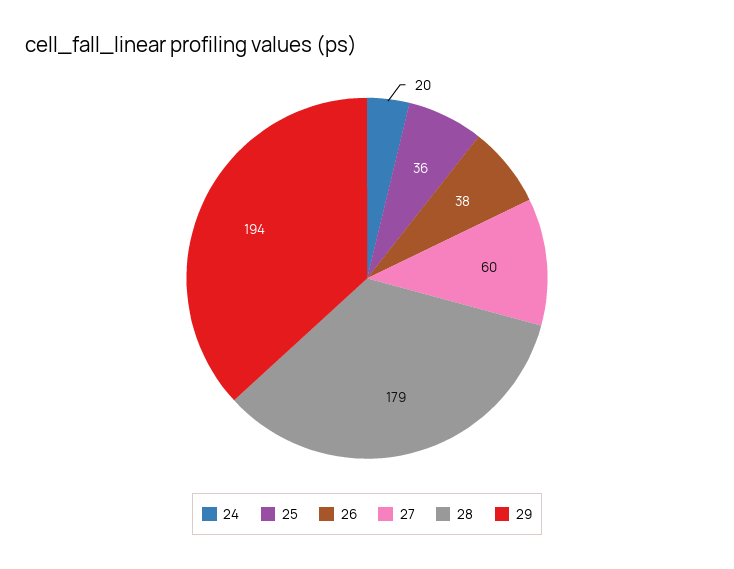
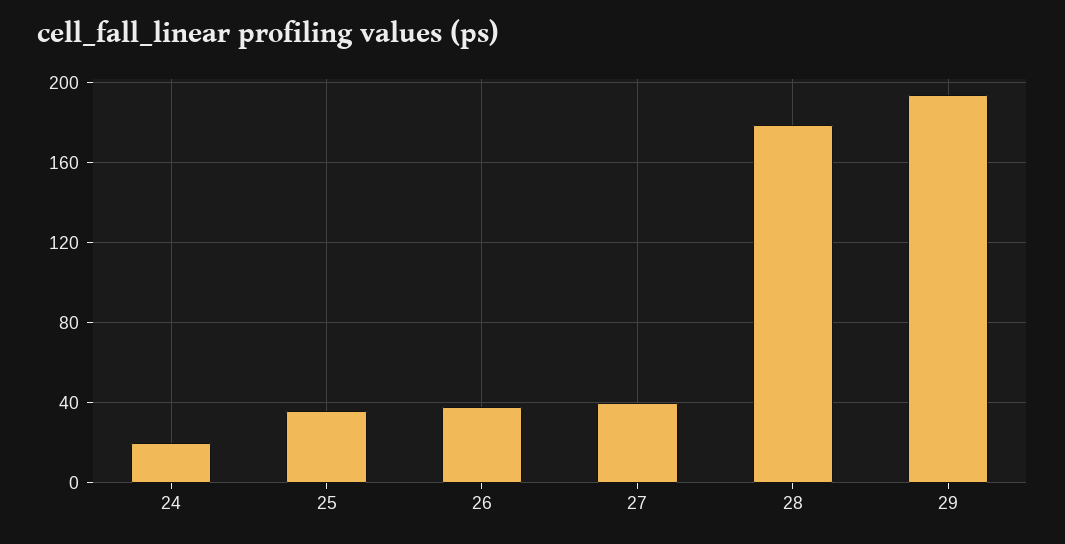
  {
    "24": 20,
    "25": 36,
    "26": 38,
-   "27": 60,
+   "27": 40,
    "28": 179,
    "29": 194
  }

